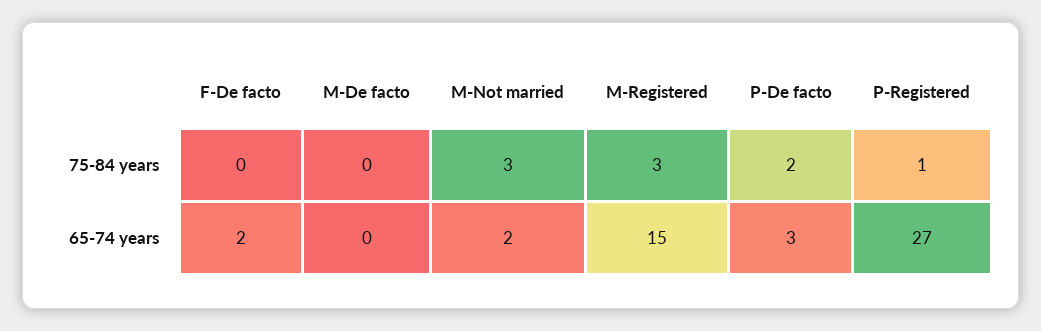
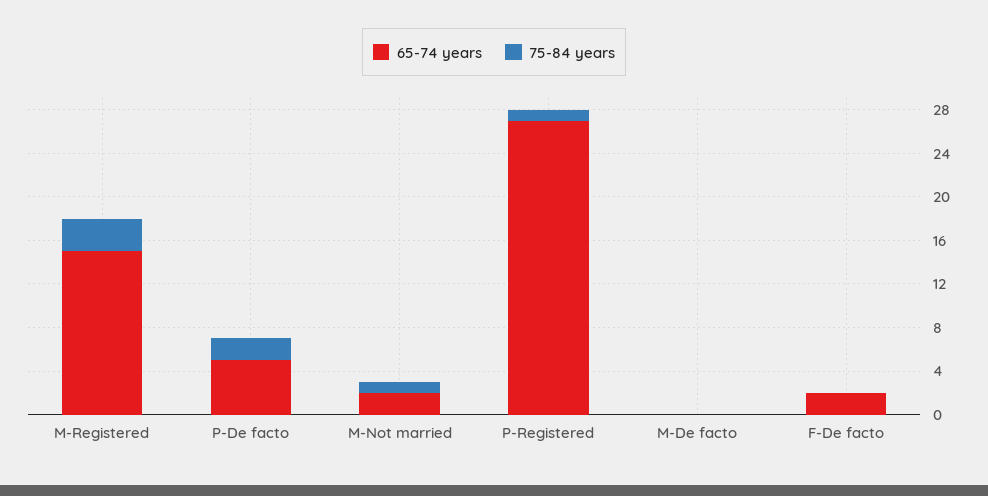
  {
    "75-84 years": {
      "F-De facto": 0,
      "M-De facto": 0,
-     "M-Not married": 3,
+     "M-Not married": 1,
      "M-Registered": 3,
      "P-De facto": 2,
      "P-Registered": 1
    },
    "65-74 years": {
      "F-De facto": 2,
      "M-De facto": 0,
      "M-Not married": 2,
      "M-Registered": 15,
-     "P-De facto": 3,
+     "P-De facto": 5,
      "P-Registered": 27
    }
  }

